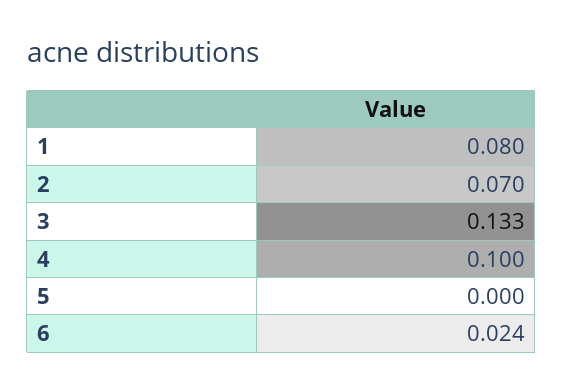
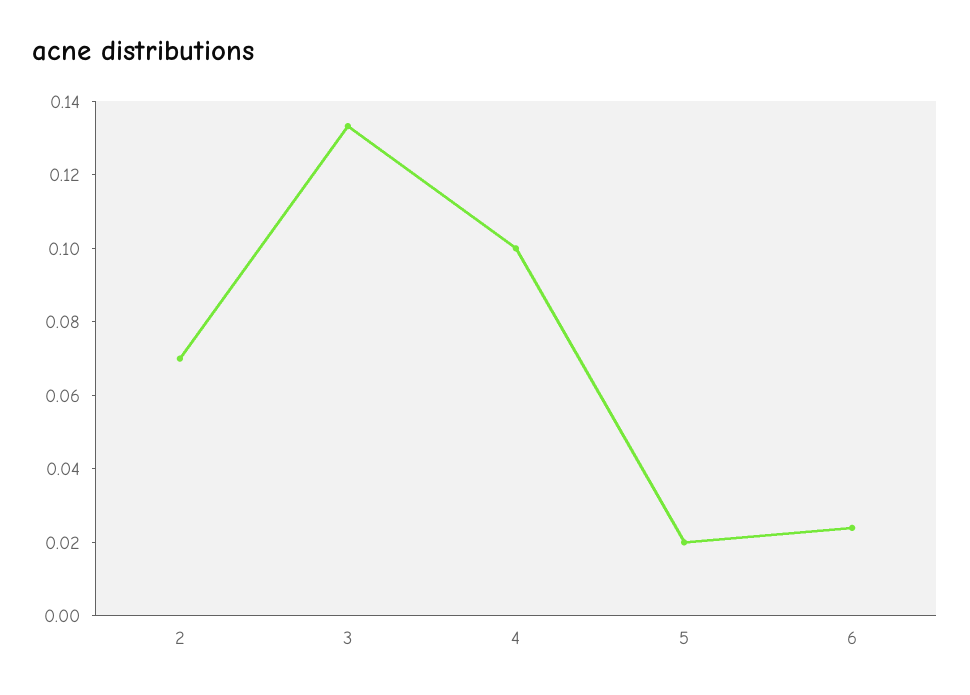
  {
-   "1": 0.08,
    "2": 0.07,
    "3": 0.133,
    "4": 0.1,
-   "5": 0,
+   "5": 0.02,
    "6": 0.024
  }

